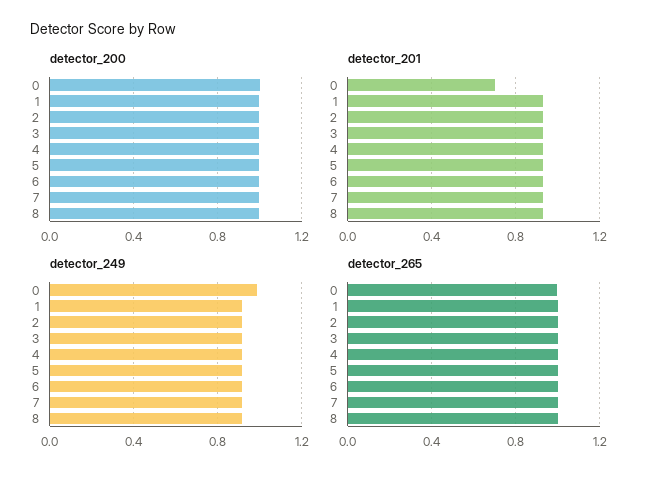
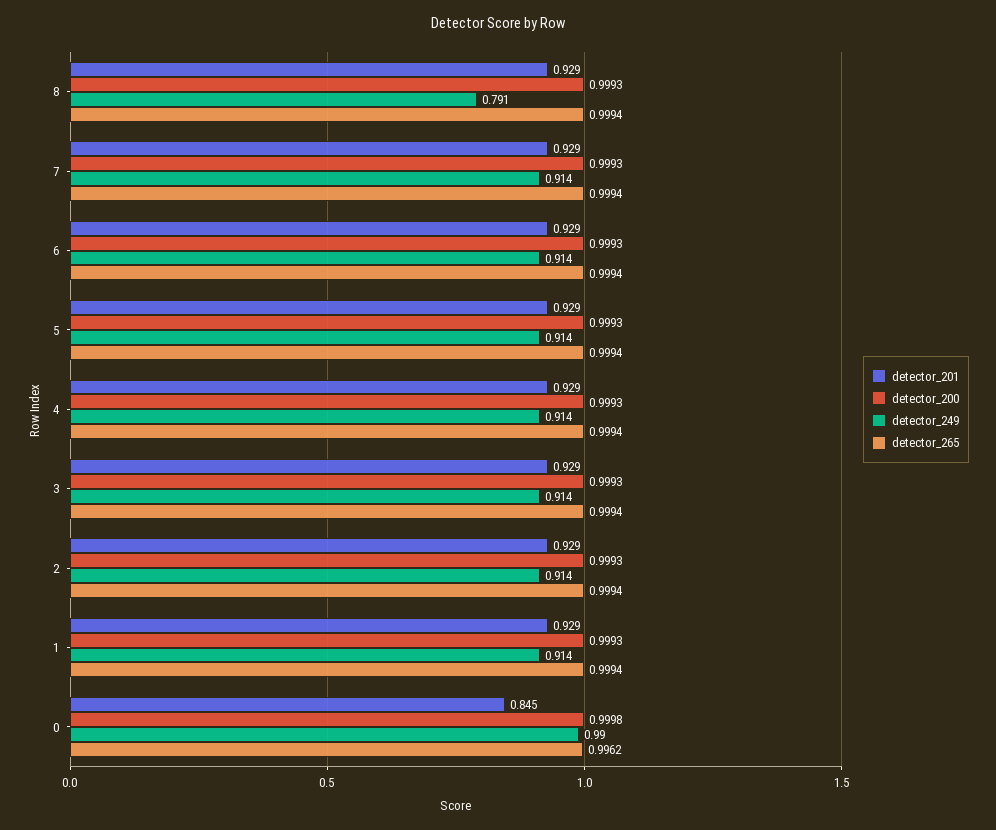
  {
    "detector_200": {
      "0": 0.9998,
      "1": 0.9993,
      "2": 0.9993,
      "3": 0.9993,
      "4": 0.9993,
      "5": 0.9993,
      "6": 0.9993,
      "7": 0.9993,
      "8": 0.9993
    },
    "detector_201": {
-     "0": 0.7,
+     "0": 0.845,
      "1": 0.929,
      "2": 0.929,
      "3": 0.929,
      "4": 0.929,
      "5": 0.929,
      "6": 0.929,
      "7": 0.929,
      "8": 0.929
    },
    "detector_249": {
      "0": 0.99,
      "1": 0.914,
      "2": 0.914,
      "3": 0.914,
      "4": 0.914,
      "5": 0.914,
      "6": 0.914,
      "7": 0.914,
-     "8": 0.9
+     "8": 0.791
    },
    "detector_265": {
      "0": 0.9962,
      "1": 0.9994,
      "2": 0.9994,
      "3": 0.9994,
      "4": 0.9994,
      "5": 0.9994,
      "6": 0.9994,
      "7": 0.9994,
      "8": 0.9994
    }
  }

